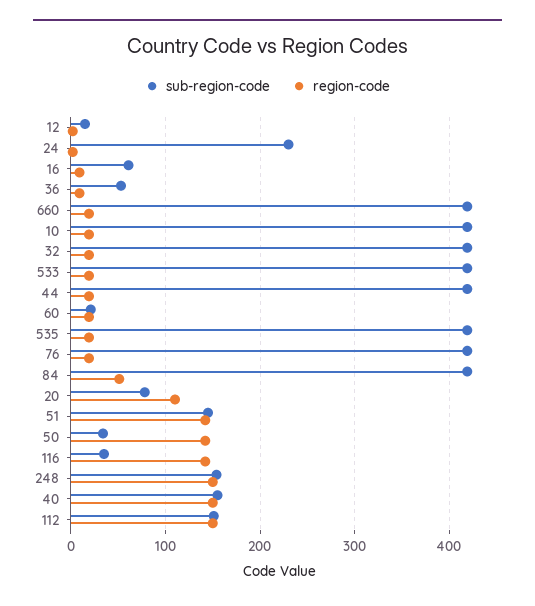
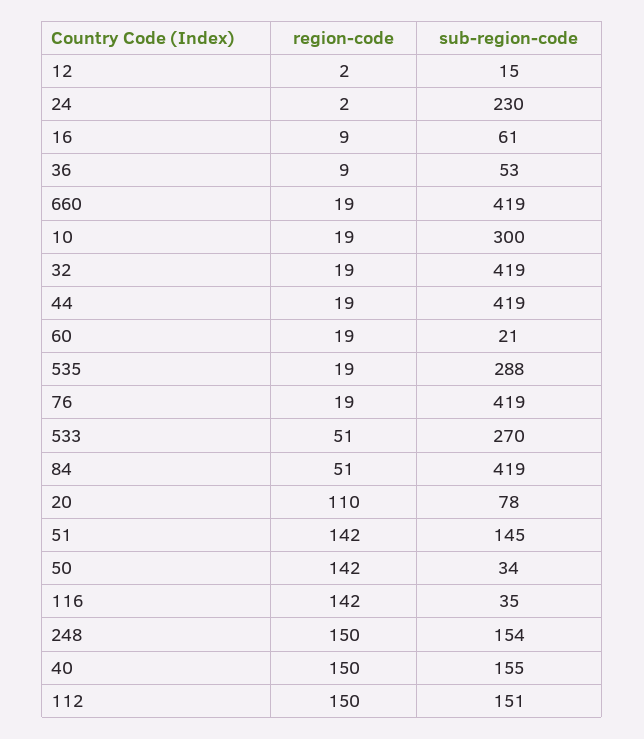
  {
    "sub-region-code": {
      "12": 15,
      "24": 230,
      "16": 61,
      "36": 53,
      "660": 419,
-     "10": 420,
+     "10": 300,
      "32": 419,
-     "533": 420,
+     "533": 270,
      "44": 419,
      "60": 21,
-     "535": 420,
+     "535": 288,
      "76": 419,
      "84": 419,
      "20": 78,
      "51": 145,
      "50": 34,
      "116": 35,
      "248": 154,
      "40": 155,
      "112": 151
    },
    "region-code": {
      "12": 2,
      "24": 2,
      "16": 9,
      "36": 9,
      "660": 19,
      "10": 19,
      "32": 19,
-     "533": 20,
+     "533": 51,
      "44": 19,
      "60": 19,
      "535": 19,
      "76": 19,
      "84": 51,
      "20": 110,
      "51": 142,
      "50": 142,
      "116": 142,
      "248": 150,
      "40": 150,
      "112": 150
    }
  }

